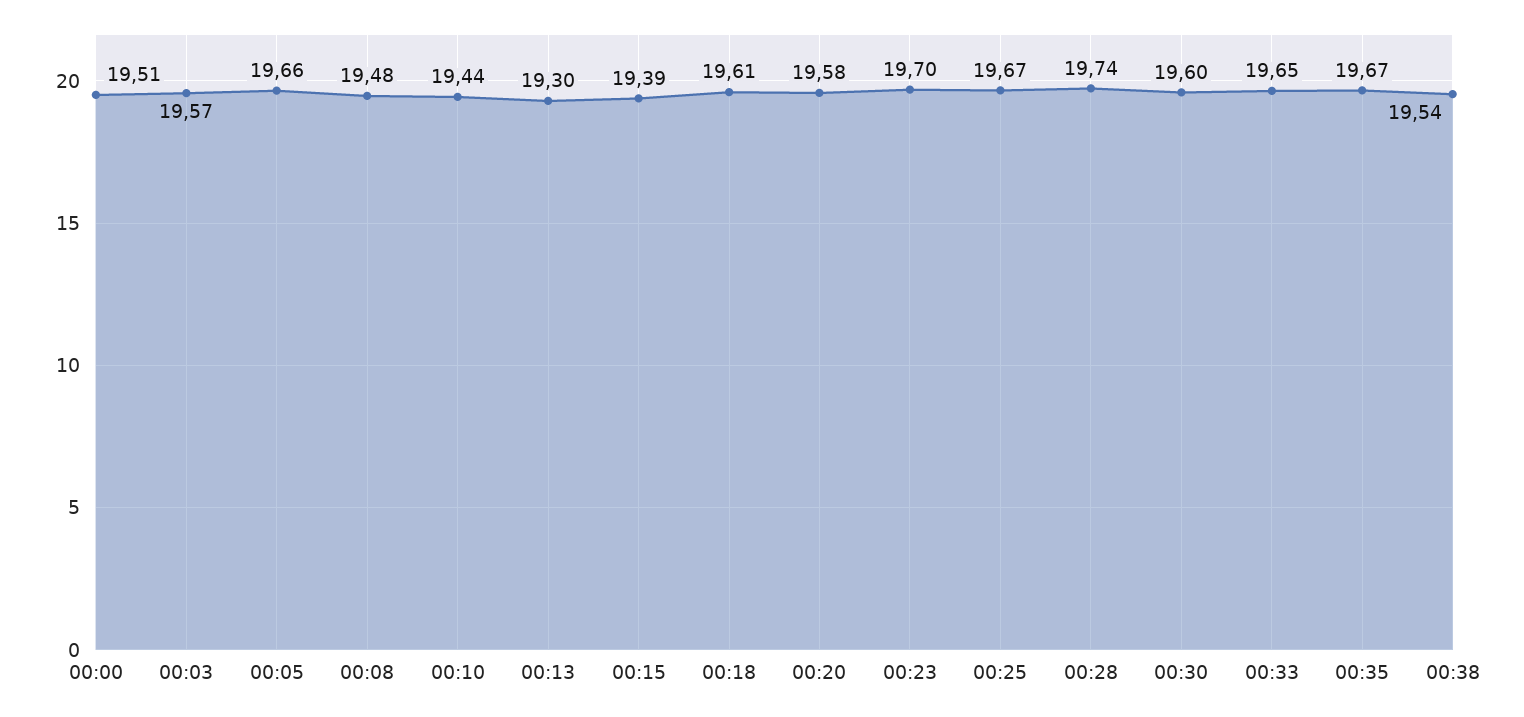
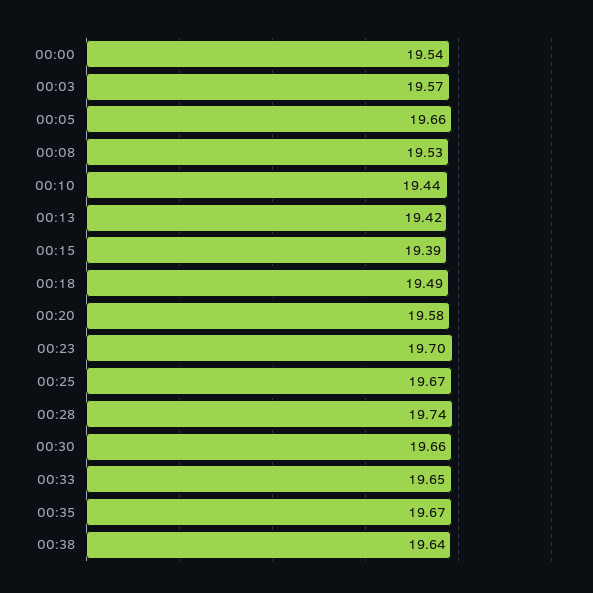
  {
-   "00:00": 19.51,
+   "00:00": 19.54,
    "00:03": 19.57,
    "00:05": 19.66,
-   "00:08": 19.48,
+   "00:08": 19.53,
    "00:10": 19.44,
-   "00:13": 19.3,
+   "00:13": 19.42,
    "00:15": 19.39,
-   "00:18": 19.61,
+   "00:18": 19.49,
    "00:20": 19.58,
    "00:23": 19.7,
    "00:25": 19.67,
    "00:28": 19.74,
-   "00:30": 19.6,
+   "00:30": 19.66,
    "00:33": 19.65,
    "00:35": 19.67,
-   "00:38": 19.54
+   "00:38": 19.64
  }

